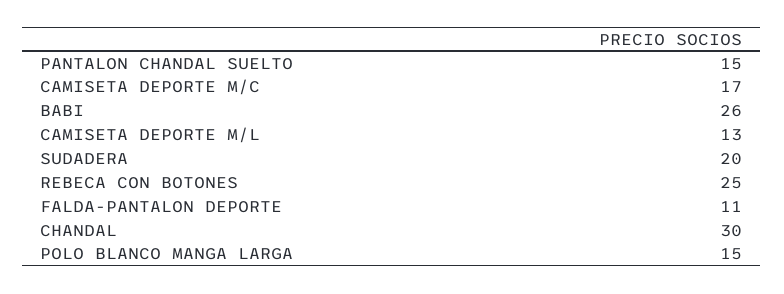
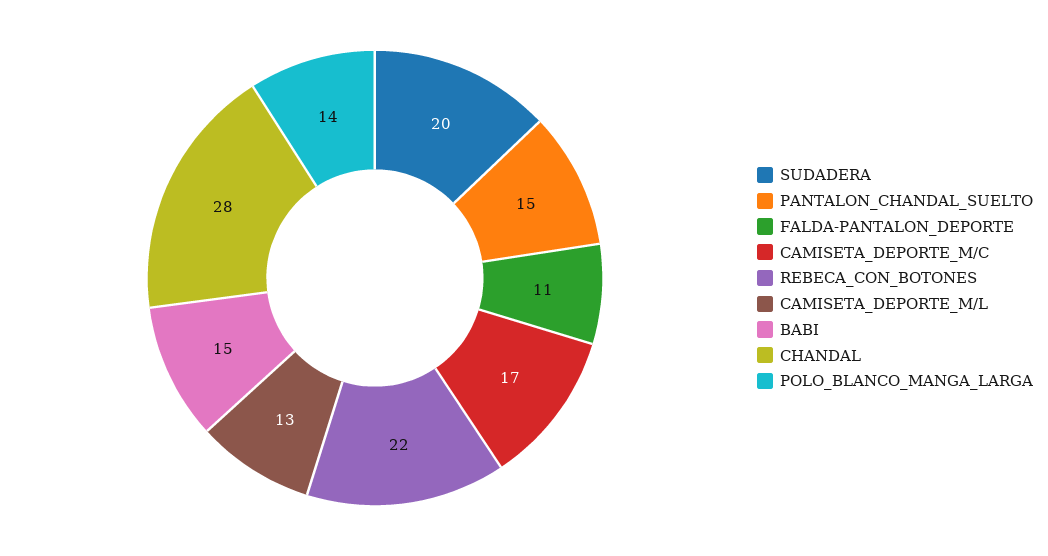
  {
    "PANTALON CHANDAL SUELTO": 15,
    "CAMISETA DEPORTE M/C": 17,
-   "BABI": 26,
+   "BABI": 15,
    "CAMISETA DEPORTE M/L": 13,
    "SUDADERA": 20,
-   "REBECA CON BOTONES": 25,
+   "REBECA CON BOTONES": 22,
    "FALDA-PANTALON DEPORTE": 11,
-   "CHANDAL": 30,
+   "CHANDAL": 28,
-   "POLO BLANCO MANGA LARGA": 15
+   "POLO BLANCO MANGA LARGA": 14
  }

